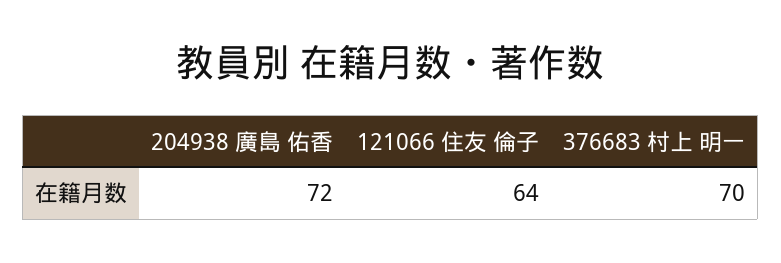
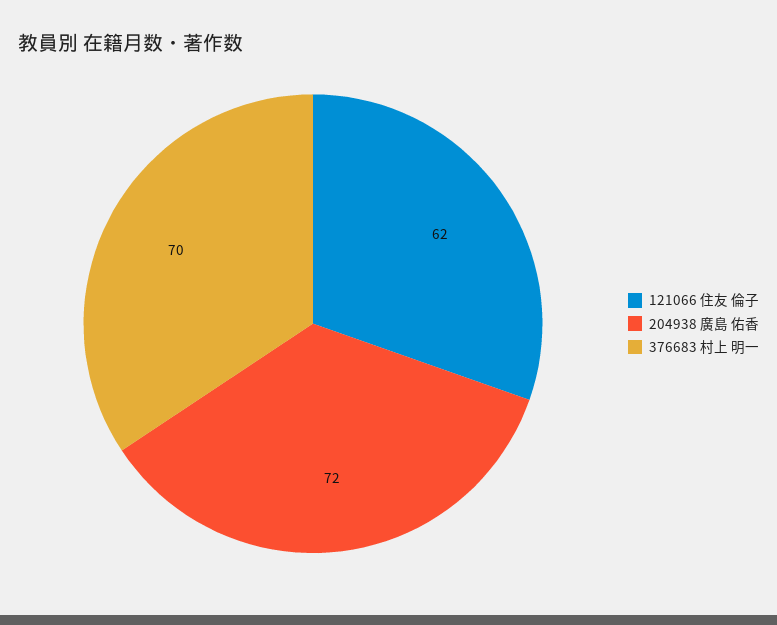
  {
    "204938 廣島 佑香": 72,
-   "121066 住友 倫子": 64,
+   "121066 住友 倫子": 62,
    "376683 村上 明一": 70
  }

